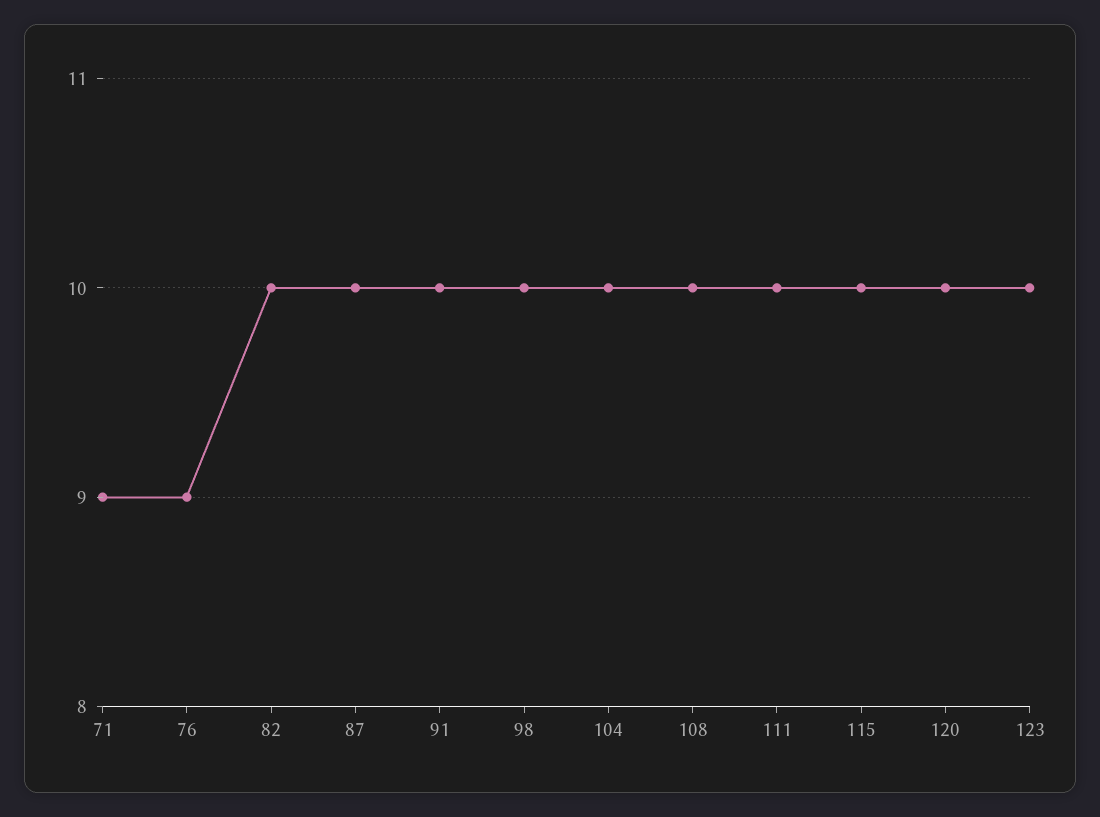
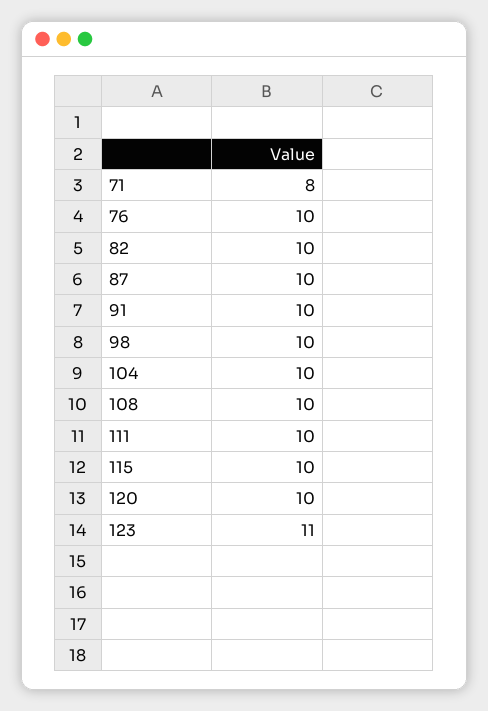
  {
-   "71": 9,
+   "71": 8,
-   "76": 9,
+   "76": 10,
    "82": 10,
    "87": 10,
    "91": 10,
    "98": 10,
    "104": 10,
    "108": 10,
    "111": 10,
    "115": 10,
    "120": 10,
-   "123": 10
+   "123": 11
  }

